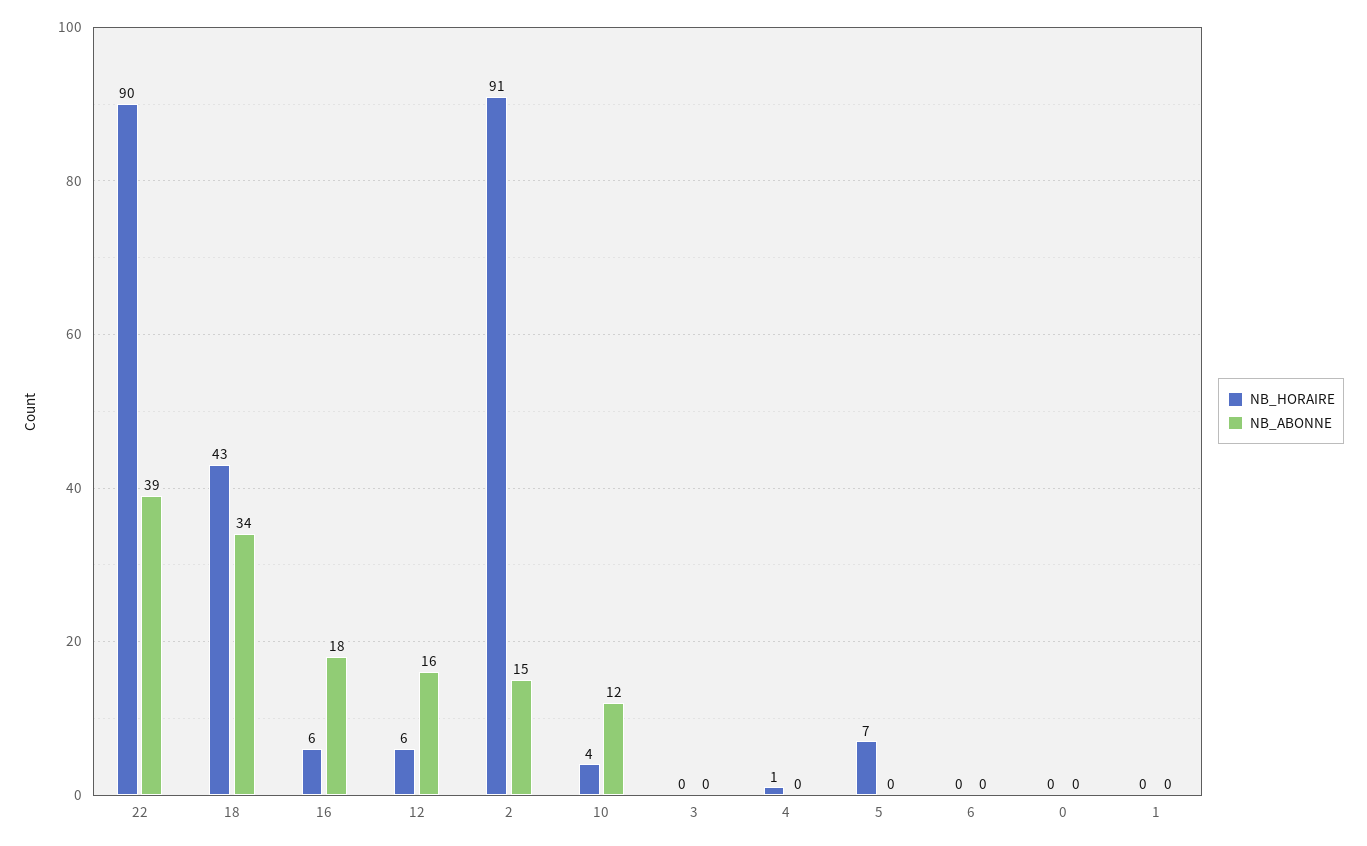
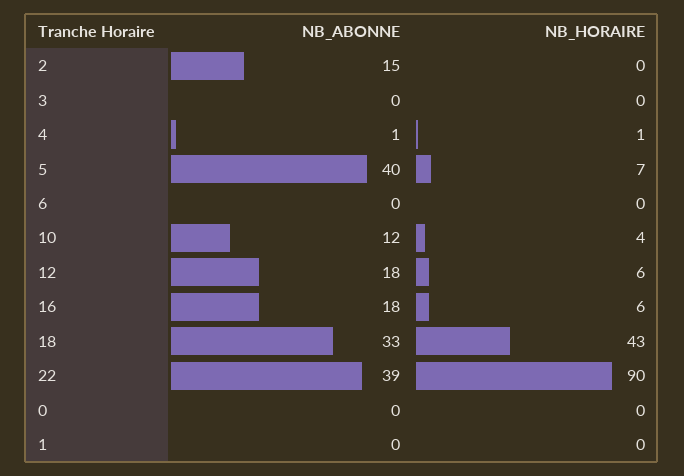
  {
    "NB_HORAIRE": {
      "22": 90,
      "18": 43,
      "16": 6,
      "12": 6,
-     "2": 91,
+     "2": 0,
      "10": 4,
      "3": 0,
      "4": 1,
      "5": 7,
      "6": 0,
      "0": 0,
      "1": 0
    },
    "NB_ABONNE": {
      "22": 39,
-     "18": 34,
+     "18": 33,
      "16": 18,
-     "12": 16,
+     "12": 18,
      "2": 15,
      "10": 12,
      "3": 0,
-     "4": 0,
+     "4": 1,
-     "5": 0,
+     "5": 40,
      "6": 0,
      "0": 0,
      "1": 0
    }
  }

